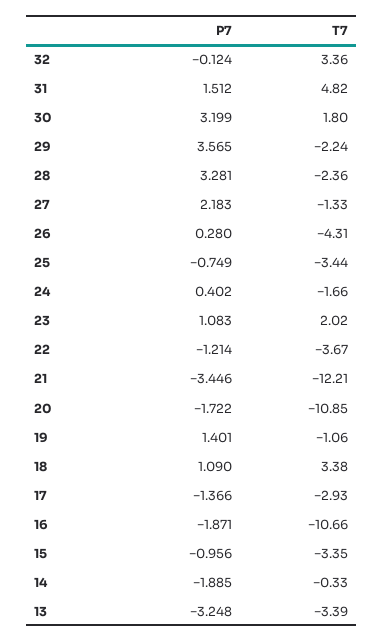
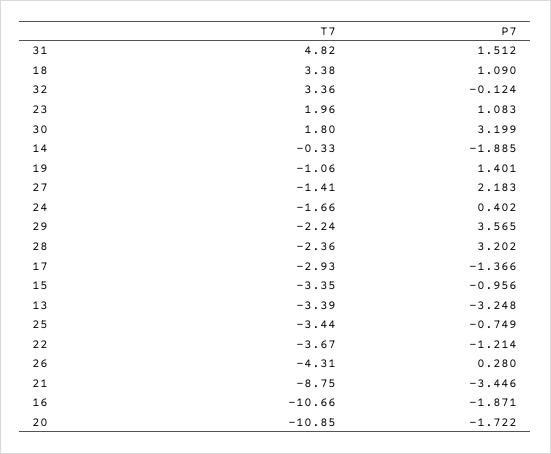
  {
    "P7": {
      "32": -0.124,
      "31": 1.512,
      "30": 3.199,
      "29": 3.565,
-     "28": 3.281,
+     "28": 3.202,
      "27": 2.183,
      "26": 0.28,
      "25": -0.749,
      "24": 0.402,
      "23": 1.083,
      "22": -1.214,
      "21": -3.446,
      "20": -1.722,
      "19": 1.401,
      "18": 1.09,
      "17": -1.366,
      "16": -1.871,
      "15": -0.956,
      "14": -1.885,
      "13": -3.248
    },
    "T7": {
      "32": 3.36,
      "31": 4.82,
      "30": 1.8,
      "29": -2.24,
      "28": -2.36,
-     "27": -1.33,
+     "27": -1.41,
      "26": -4.31,
      "25": -3.44,
      "24": -1.66,
-     "23": 2.02,
+     "23": 1.96,
      "22": -3.67,
-     "21": -12.21,
+     "21": -8.75,
      "20": -10.85,
      "19": -1.06,
      "18": 3.38,
      "17": -2.93,
      "16": -10.66,
      "15": -3.35,
      "14": -0.33,
      "13": -3.39
    }
  }

